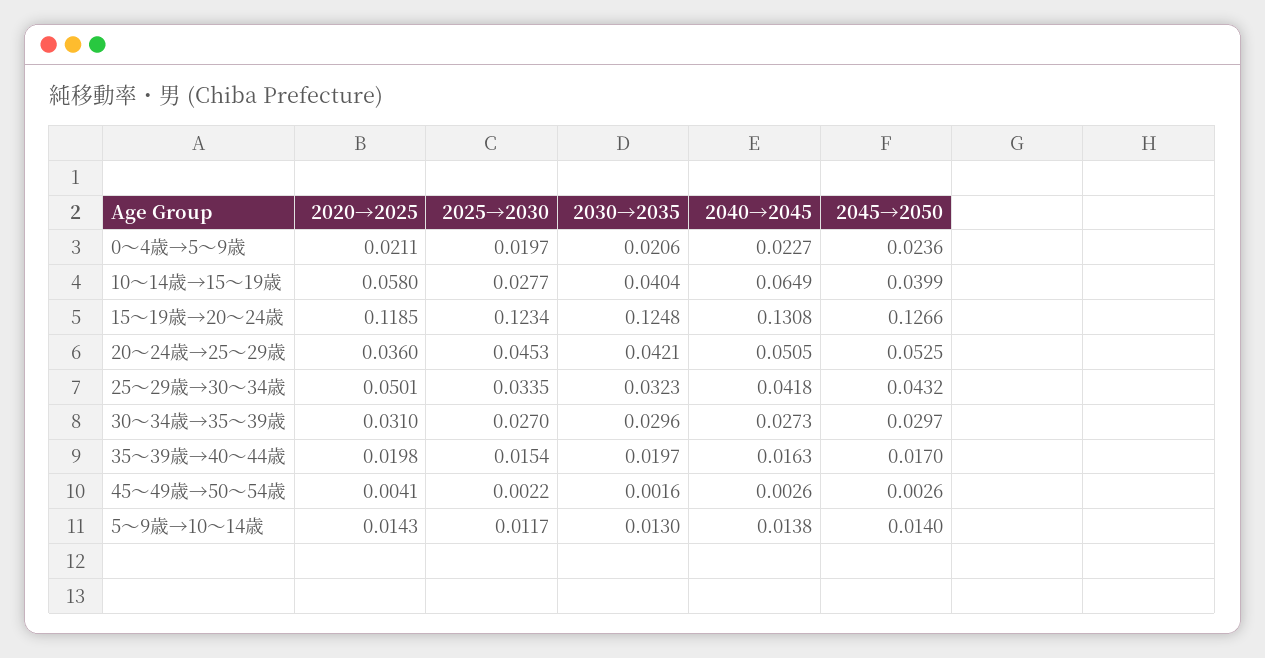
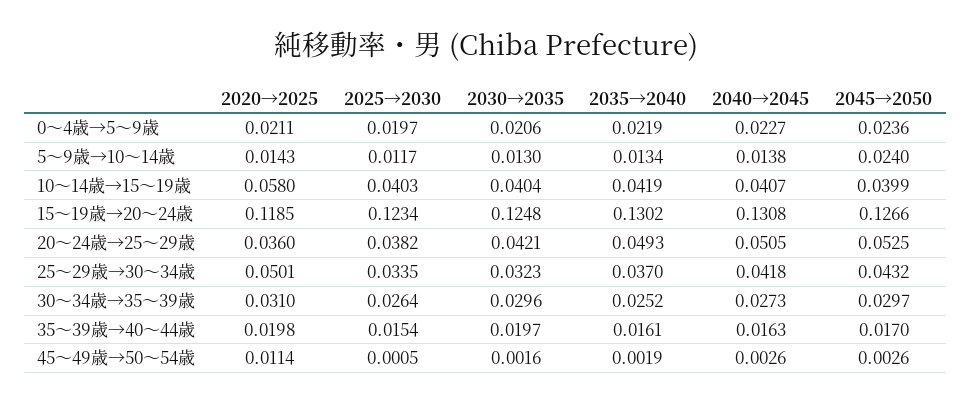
  {
    "2020→2025": {
      "0～4歳→5～9歳": 0.0211,
      "10～14歳→15～19歳": 0.058,
      "15～19歳→20～24歳": 0.1185,
      "20～24歳→25～29歳": 0.036,
      "25～29歳→30～34歳": 0.0501,
      "30～34歳→35～39歳": 0.031,
      "35～39歳→40～44歳": 0.0198,
-     "45～49歳→50～54歳": 0.0041,
+     "45～49歳→50～54歳": 0.0114,
      "5～9歳→10～14歳": 0.0143
    },
    "2025→2030": {
      "0～4歳→5～9歳": 0.0197,
-     "10～14歳→15～19歳": 0.0277,
+     "10～14歳→15～19歳": 0.0403,
      "15～19歳→20～24歳": 0.1234,
-     "20～24歳→25～29歳": 0.0453,
+     "20～24歳→25～29歳": 0.0382,
      "25～29歳→30～34歳": 0.0335,
-     "30～34歳→35～39歳": 0.027,
+     "30～34歳→35～39歳": 0.0264,
      "35～39歳→40～44歳": 0.0154,
-     "45～49歳→50～54歳": 0.0022,
+     "45～49歳→50～54歳": 0.0005,
      "5～9歳→10～14歳": 0.0117
    },
    "2030→2035": {
      "0～4歳→5～9歳": 0.0206,
      "10～14歳→15～19歳": 0.0404,
      "15～19歳→20～24歳": 0.1248,
      "20～24歳→25～29歳": 0.0421,
      "25～29歳→30～34歳": 0.0323,
      "30～34歳→35～39歳": 0.0296,
      "35～39歳→40～44歳": 0.0197,
      "45～49歳→50～54歳": 0.0016,
      "5～9歳→10～14歳": 0.013
    },
    "2040→2045": {
      "0～4歳→5～9歳": 0.0227,
-     "10～14歳→15～19歳": 0.0649,
+     "10～14歳→15～19歳": 0.0407,
      "15～19歳→20～24歳": 0.1308,
      "20～24歳→25～29歳": 0.0505,
      "25～29歳→30～34歳": 0.0418,
      "30～34歳→35～39歳": 0.0273,
      "35～39歳→40～44歳": 0.0163,
      "45～49歳→50～54歳": 0.0026,
      "5～9歳→10～14歳": 0.0138
    },
    "2045→2050": {
      "0～4歳→5～9歳": 0.0236,
      "10～14歳→15～19歳": 0.0399,
      "15～19歳→20～24歳": 0.1266,
      "20～24歳→25～29歳": 0.0525,
      "25～29歳→30～34歳": 0.0432,
      "30～34歳→35～39歳": 0.0297,
      "35～39歳→40～44歳": 0.017,
      "45～49歳→50～54歳": 0.0026,
-     "5～9歳→10～14歳": 0.014
+     "5～9歳→10～14歳": 0.024
-   }
+   },
+   "2035→2040": {
+     "0～4歳→5～9歳": 0.0219,
+     "5～9歳→10～14歳": 0.0134,
+     "10～14歳→15～19歳": 0.0419,
+     "15～19歳→20～24歳": 0.1302,
+     "20～24歳→25～29歳": 0.0493,
+     "25～29歳→30～34歳": 0.037,
+     "30～34歳→35～39歳": 0.0252,
+     "35～39歳→40～44歳": 0.0161,
+     "45～49歳→50～54歳": 0.0019
+   }
  }

